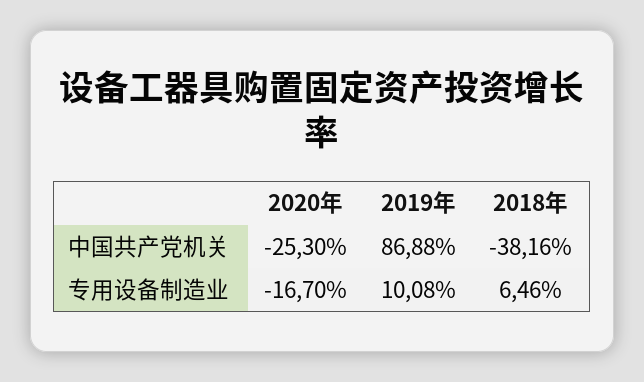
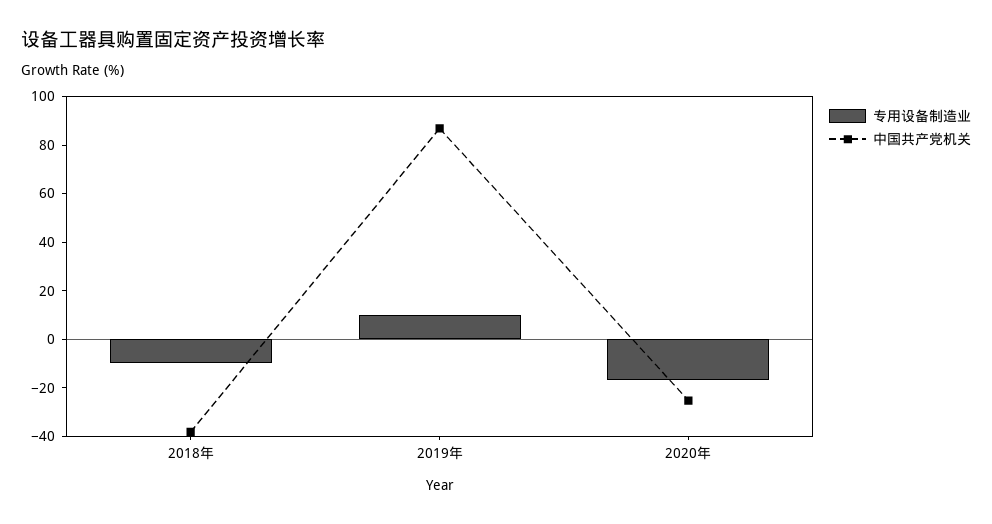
  {
    "中国共产党机关": {
      "2020年": -25.3,
      "2019年": 86.88,
      "2018年": -38.16
    },
    "专用设备制造业": {
      "2020年": -16.7,
      "2019年": 10.08,
-     "2018年": 6.46
+     "2018年": -10
    }
  }

